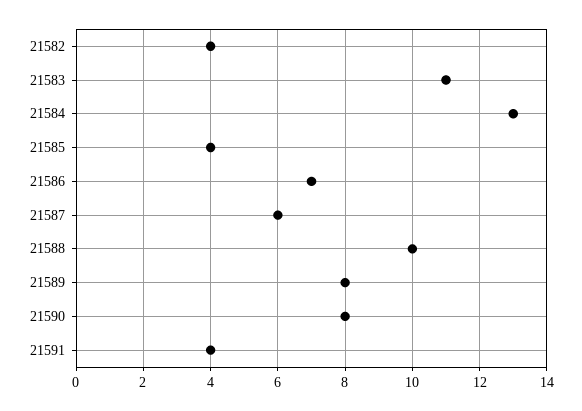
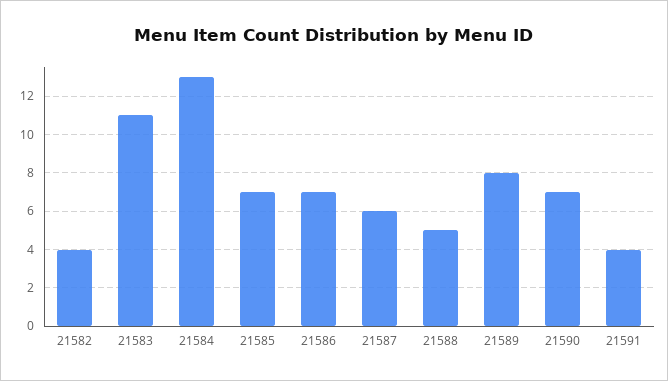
  {
    "21582": 4,
    "21583": 11,
    "21584": 13,
-   "21585": 4,
+   "21585": 7,
    "21586": 7,
    "21587": 6,
-   "21588": 10,
+   "21588": 5,
    "21589": 8,
-   "21590": 8,
+   "21590": 7,
    "21591": 4
  }

